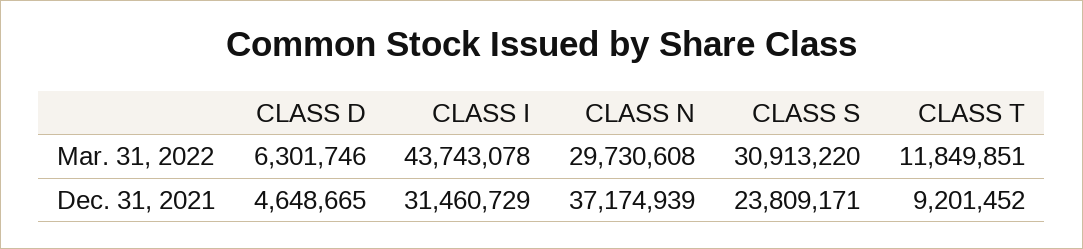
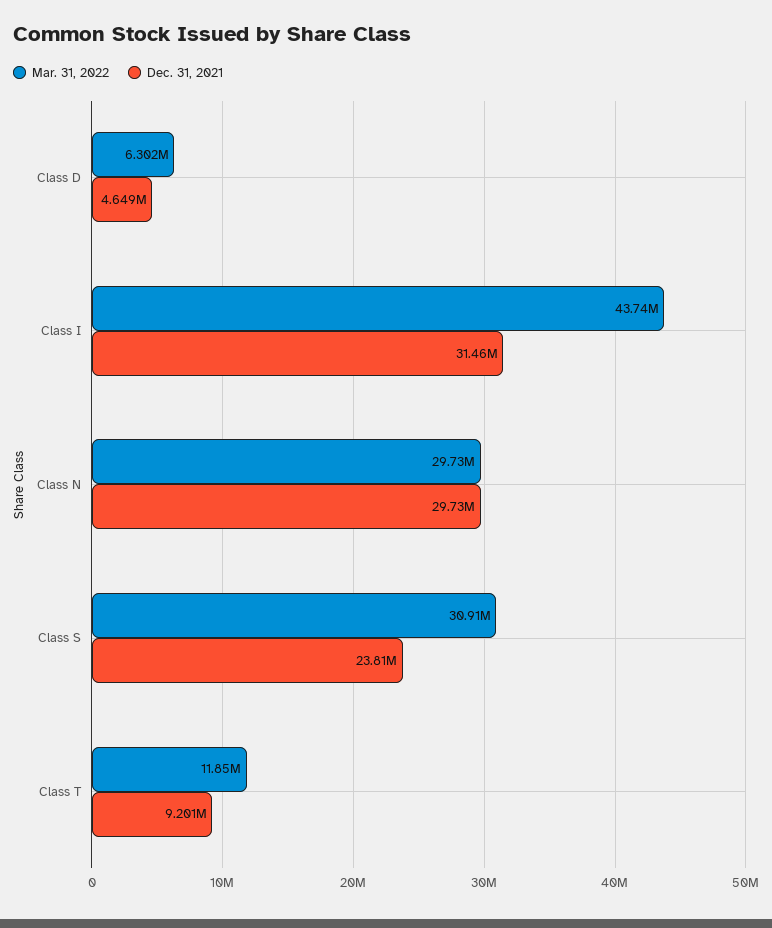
  {
    "Mar. 31, 2022": {
      "CLASS D": 6301746,
      "CLASS I": 43743078,
      "CLASS N": 29730608,
      "CLASS S": 30913220,
      "CLASS T": 11849851
    },
    "Dec. 31, 2021": {
      "CLASS D": 4648665,
      "CLASS I": 31460729,
-     "CLASS N": 37174939,
+     "CLASS N": 29730000,
      "CLASS S": 23809171,
      "CLASS T": 9201452
    }
  }

